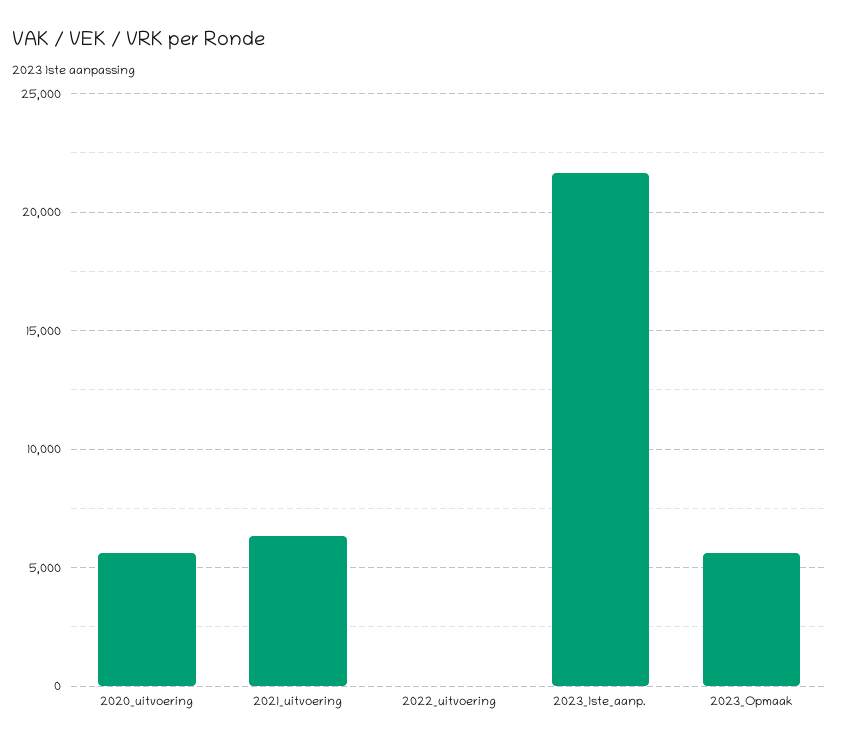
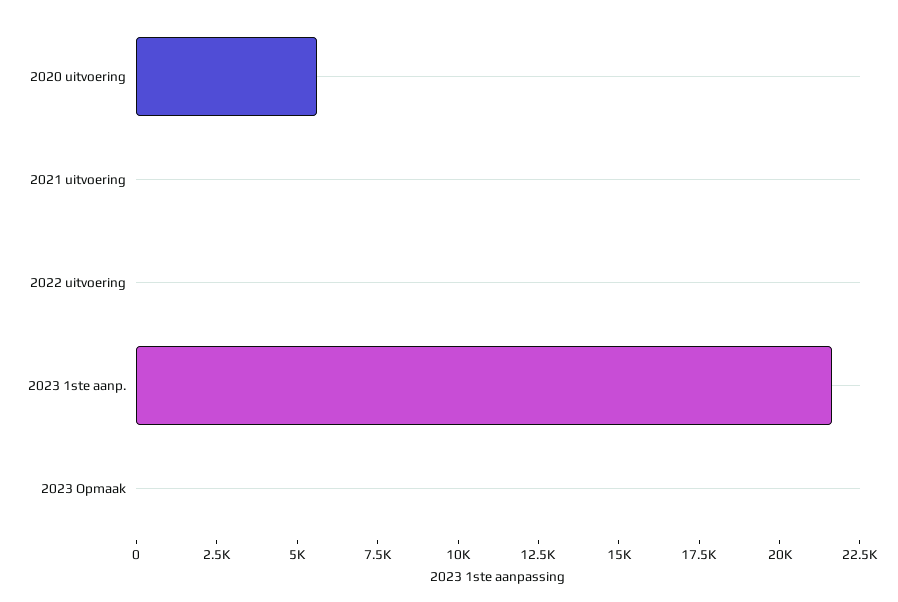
  {
    "2020_uitvoering": 5500,
-   "2021_uitvoering": 6500,
+   "2021_uitvoering": 0,
    "2022_uitvoering": 0,
    "2023_1ste_aanp.": 21500,
-   "2023_Opmaak": 5500
+   "2023_Opmaak": 0
  }

